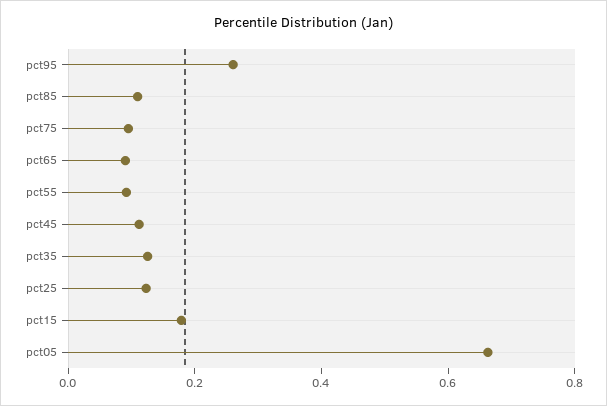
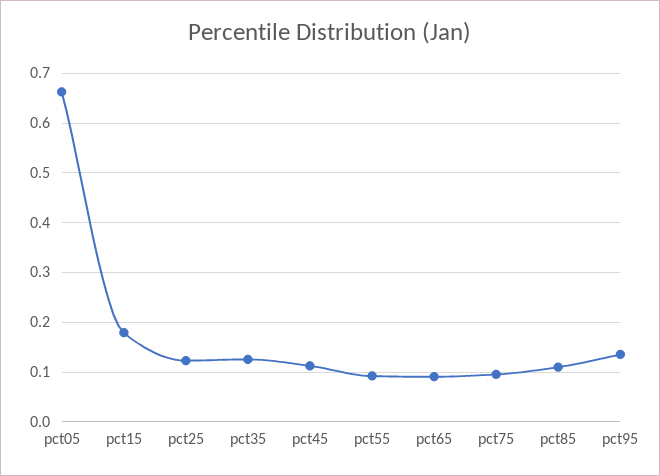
  {
-   "pct95": 0.25,
+   "pct95": 0.14,
    "pct85": 0.12,
    "pct75": 0.1,
    "pct65": 0.1,
    "pct55": 0.1,
    "pct45": 0.12,
    "pct35": 0.12,
    "pct25": 0.12,
    "pct15": 0.18,
    "pct05": 0.66
  }

